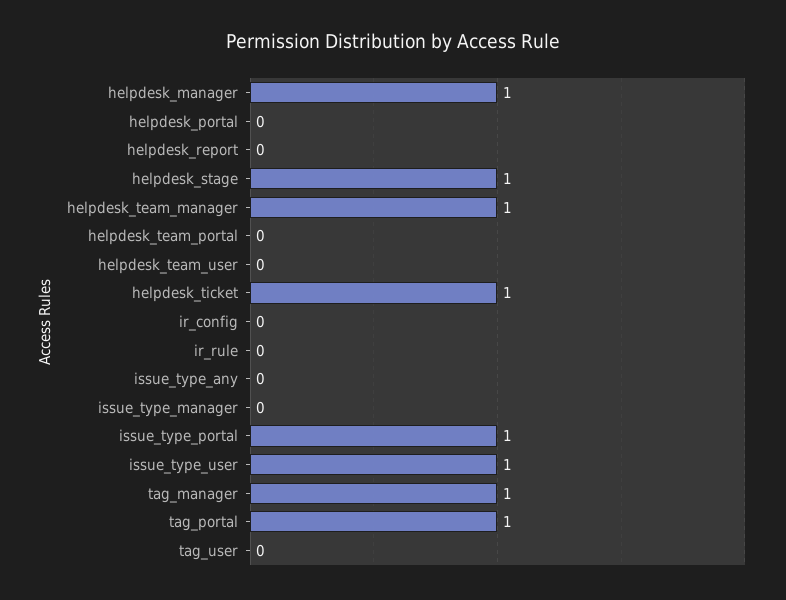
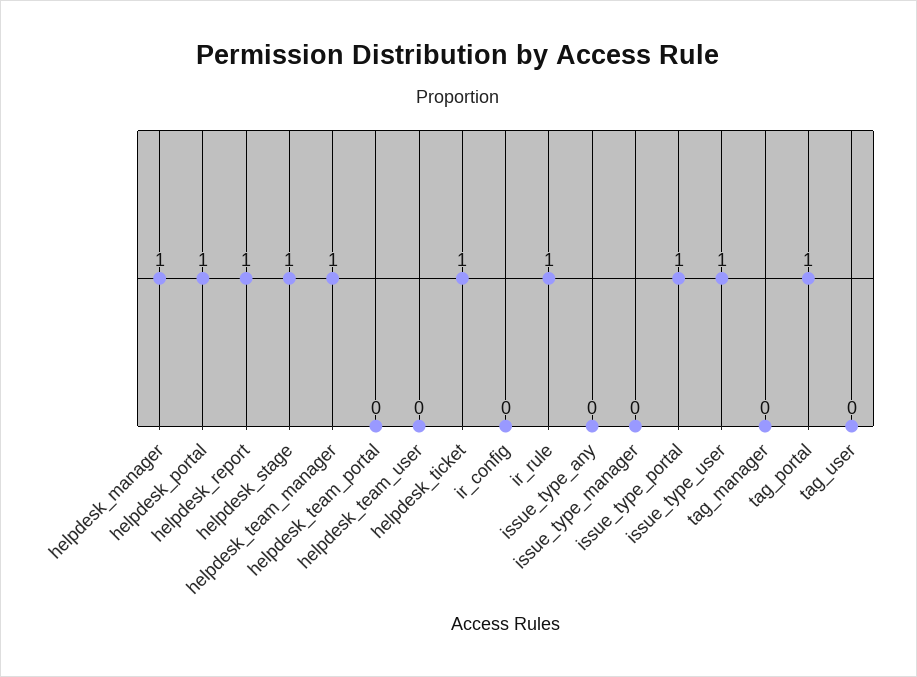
  {
    "helpdesk_manager": 1,
-   "helpdesk_portal": 0,
+   "helpdesk_portal": 1,
-   "helpdesk_report": 0,
+   "helpdesk_report": 1,
    "helpdesk_stage": 1,
    "helpdesk_team_manager": 1,
    "helpdesk_team_portal": 0,
    "helpdesk_team_user": 0,
    "helpdesk_ticket": 1,
    "ir_config": 0,
-   "ir_rule": 0,
+   "ir_rule": 1,
    "issue_type_any": 0,
    "issue_type_manager": 0,
    "issue_type_portal": 1,
    "issue_type_user": 1,
-   "tag_manager": 1,
+   "tag_manager": 0,
    "tag_portal": 1,
    "tag_user": 0
  }

